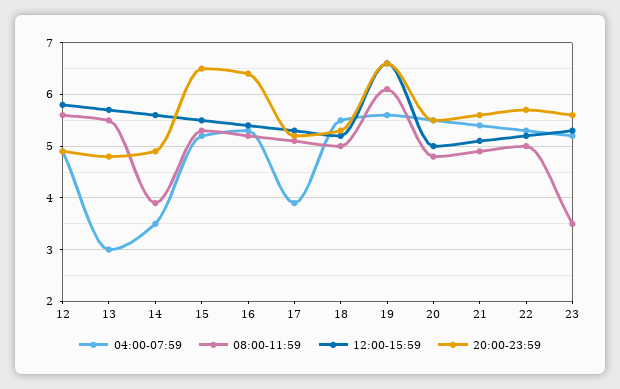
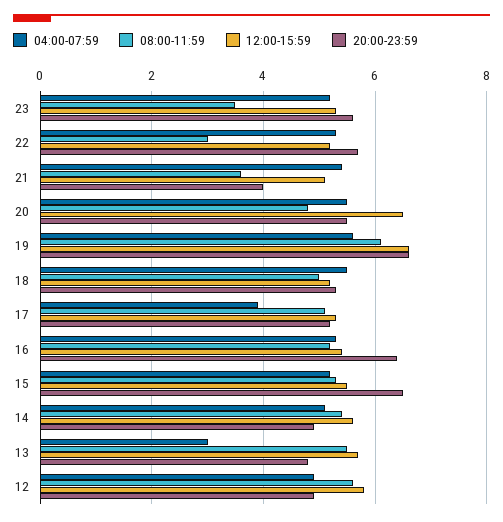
  {
    "04:00-07:59": {
      "12": 5,
      "13": 3,
-     "14": 3.5,
+     "14": 5,
      "15": 5,
      "16": 5.5,
      "17": 4,
      "18": 5.5,
      "19": 5.5,
      "20": 5.5,
      "21": 5.5,
      "22": 5.5,
      "23": 5
    },
    "08:00-11:59": {
      "12": 5.5,
      "13": 5.5,
-     "14": 4,
+     "14": 5.5,
      "15": 5.5,
      "16": 5,
      "17": 5,
      "18": 5,
      "19": 6,
      "20": 5,
-     "21": 5,
+     "21": 3.5,
-     "22": 5,
+     "22": 3,
      "23": 3.5
    },
    "12:00-15:59": {
      "12": 6,
      "13": 5.5,
      "14": 5.5,
      "15": 5.5,
      "16": 5.5,
      "17": 5.5,
      "18": 5,
      "19": 6.5,
-     "20": 5,
+     "20": 6.5,
      "21": 5,
      "22": 5,
      "23": 5.5
    },
    "20:00-23:59": {
      "12": 5,
      "13": 5,
      "14": 5,
      "15": 6.5,
      "16": 6.5,
      "17": 5,
      "18": 5.5,
      "19": 6.5,
      "20": 5.5,
-     "21": 5.5,
+     "21": 4,
      "22": 5.5,
      "23": 5.5
    }
  }

